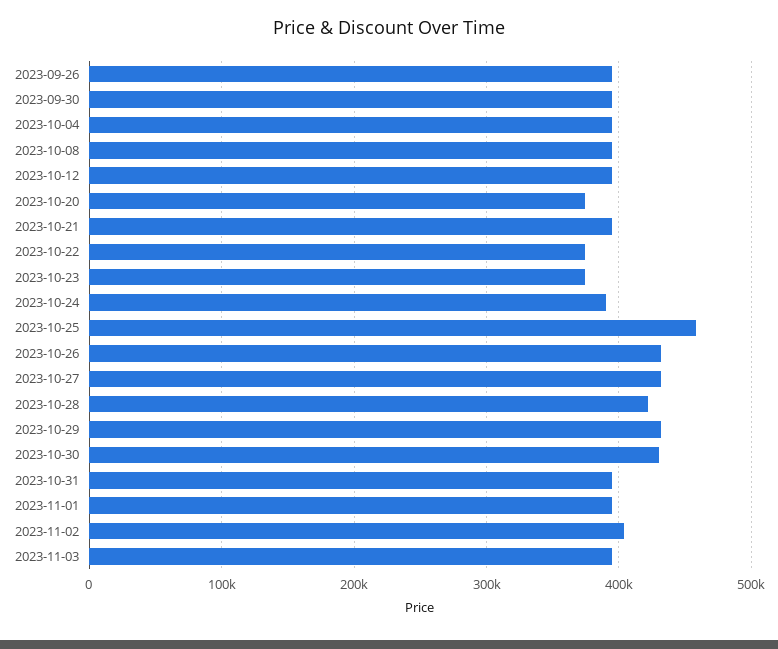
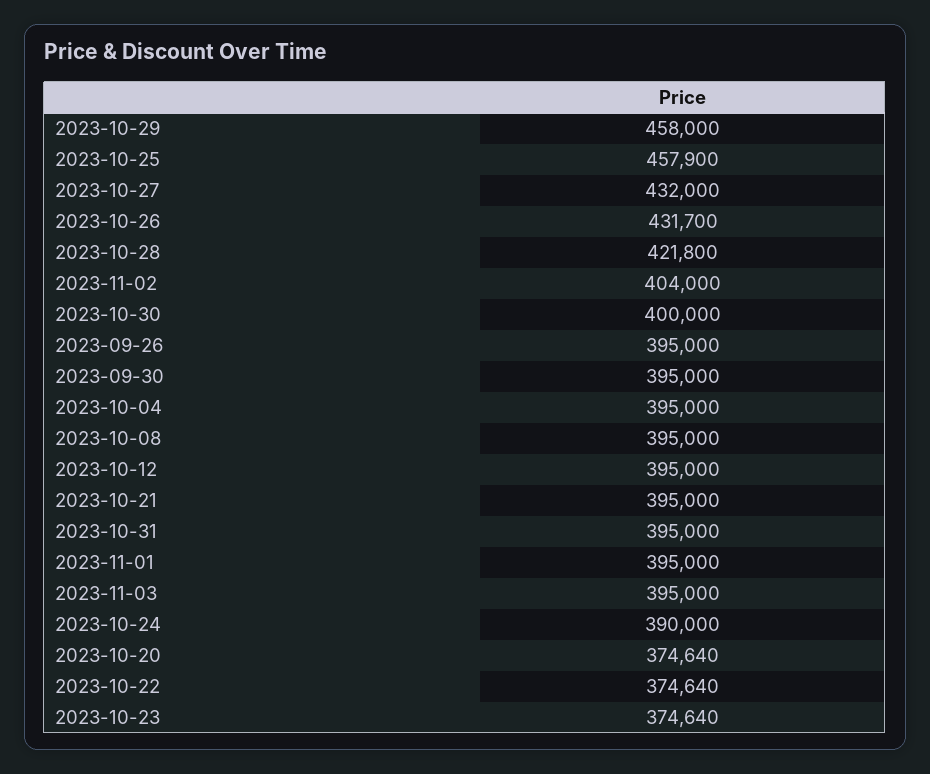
  {
    "2023-09-26": 395000,
    "2023-09-30": 395000,
    "2023-10-04": 395000,
    "2023-10-08": 395000,
    "2023-10-12": 395000,
    "2023-10-20": 374640,
    "2023-10-21": 395000,
    "2023-10-22": 374640,
    "2023-10-23": 374640,
    "2023-10-24": 390000,
    "2023-10-25": 457900,
    "2023-10-26": 431700,
    "2023-10-27": 432000,
    "2023-10-28": 421800,
-   "2023-10-29": 430000,
+   "2023-10-29": 458000,
-   "2023-10-30": 430000,
+   "2023-10-30": 400000,
    "2023-10-31": 395000,
    "2023-11-01": 395000,
    "2023-11-02": 404000,
    "2023-11-03": 395000
  }

